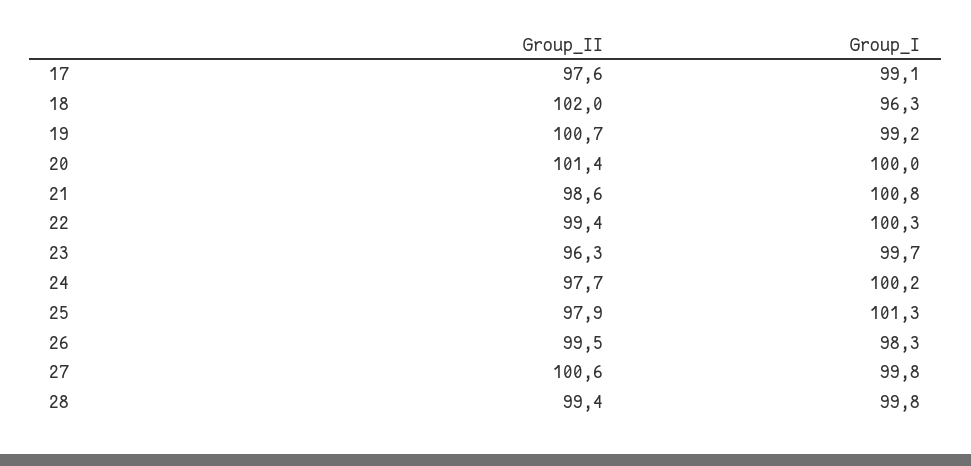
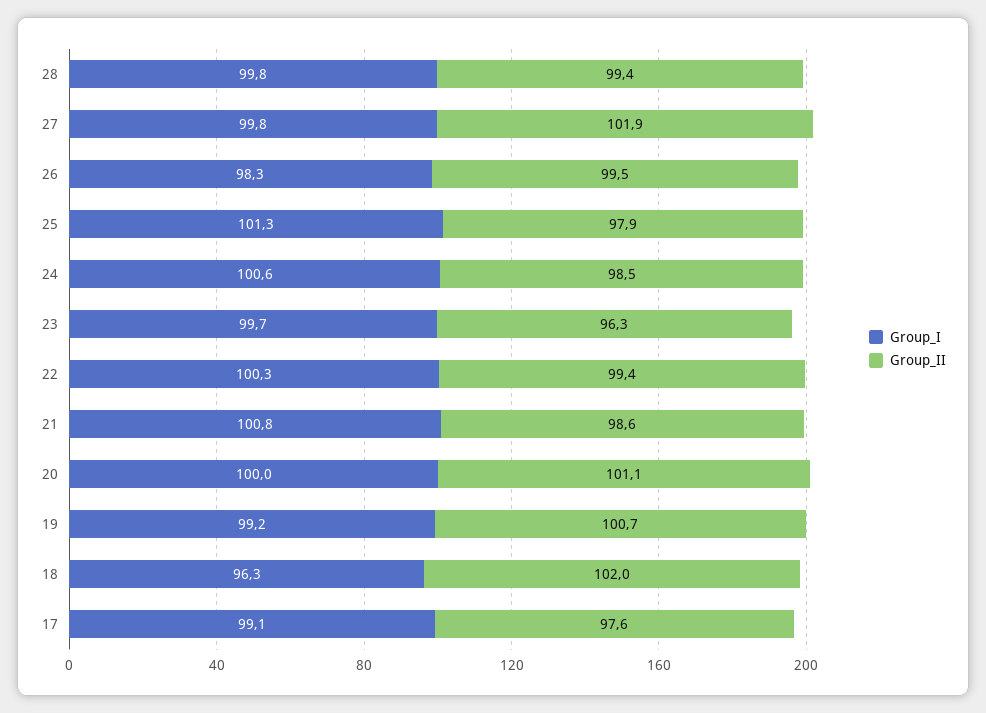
  {
    "Group_II": {
      "17": 97.6,
      "18": 102,
      "19": 100.7,
-     "20": 101.4,
+     "20": 101.1,
      "21": 98.6,
      "22": 99.4,
      "23": 96.3,
-     "24": 97.7,
+     "24": 98.5,
      "25": 97.9,
      "26": 99.5,
-     "27": 100.6,
+     "27": 101.9,
      "28": 99.4
    },
    "Group_I": {
      "17": 99.1,
      "18": 96.3,
      "19": 99.2,
      "20": 100,
      "21": 100.8,
      "22": 100.3,
      "23": 99.7,
-     "24": 100.2,
+     "24": 100.6,
      "25": 101.3,
      "26": 98.3,
      "27": 99.8,
      "28": 99.8
    }
  }

